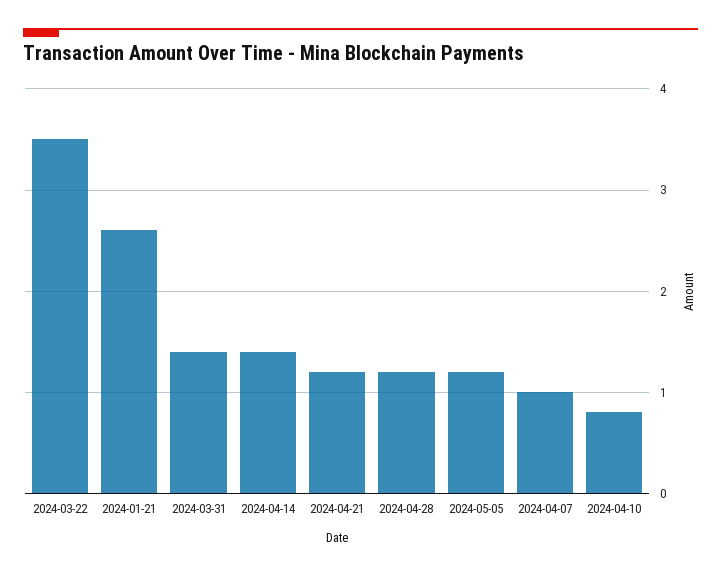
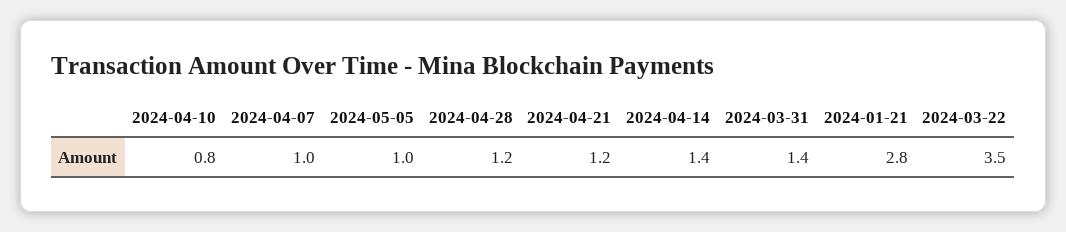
  {
    "2024-03-22": 3.5,
-   "2024-01-21": 2.6,
+   "2024-01-21": 2.8,
    "2024-03-31": 1.4,
    "2024-04-14": 1.4,
    "2024-04-21": 1.2,
    "2024-04-28": 1.2,
-   "2024-05-05": 1.2,
+   "2024-05-05": 1,
    "2024-04-07": 1,
    "2024-04-10": 0.8
  }

